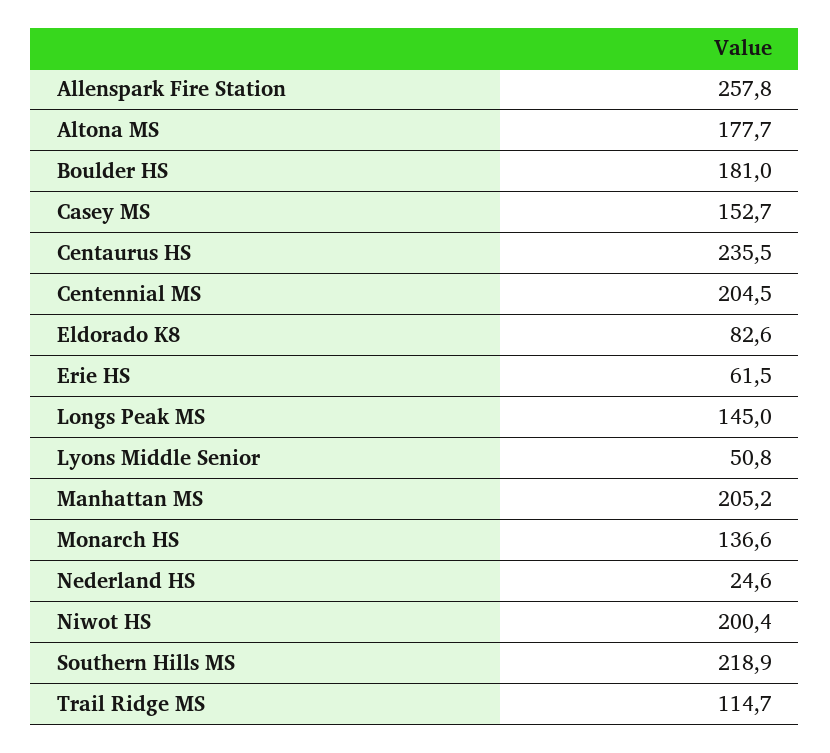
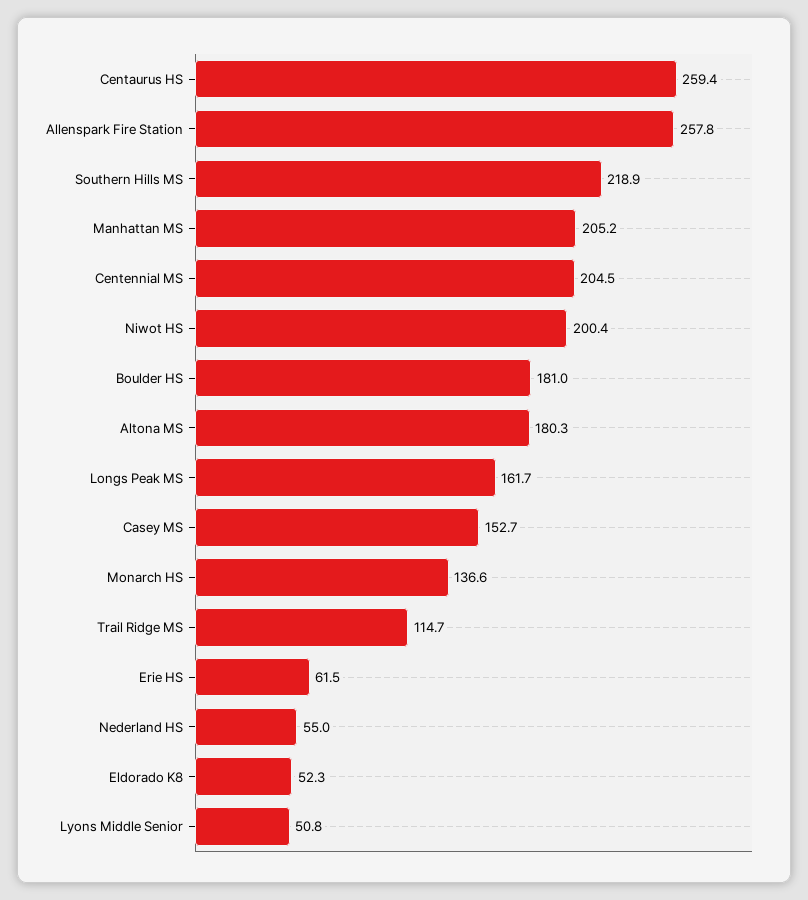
  {
    "Allenspark Fire Station": 257.8,
-   "Altona MS": 177.7,
+   "Altona MS": 180.3,
    "Boulder HS": 181,
    "Casey MS": 152.7,
-   "Centaurus HS": 235.5,
+   "Centaurus HS": 259.4,
    "Centennial MS": 204.5,
-   "Eldorado K8": 82.6,
+   "Eldorado K8": 52.3,
    "Erie HS": 61.5,
-   "Longs Peak MS": 145,
+   "Longs Peak MS": 161.7,
    "Lyons Middle Senior": 50.8,
    "Manhattan MS": 205.2,
    "Monarch HS": 136.6,
-   "Nederland HS": 24.6,
+   "Nederland HS": 55,
    "Niwot HS": 200.4,
    "Southern Hills MS": 218.9,
    "Trail Ridge MS": 114.7
  }

